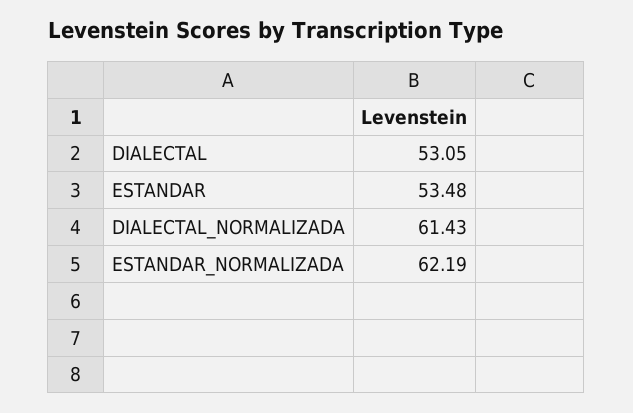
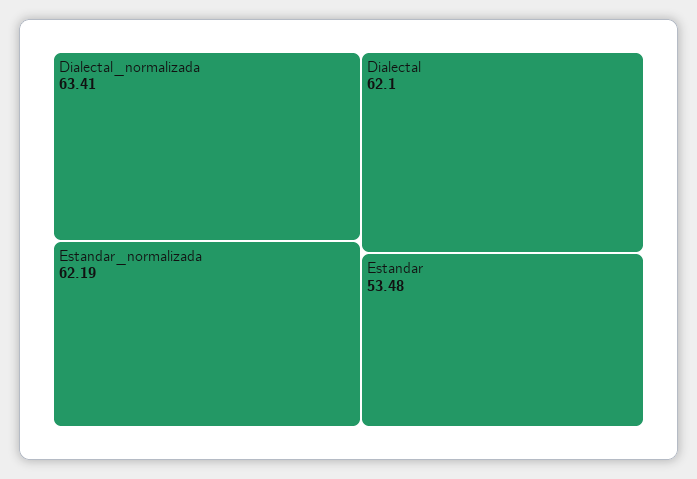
  {
-   "DIALECTAL": 53.05,
+   "DIALECTAL": 62.1,
    "ESTANDAR": 53.48,
-   "DIALECTAL_NORMALIZADA": 61.43,
+   "DIALECTAL_NORMALIZADA": 63.41,
    "ESTANDAR_NORMALIZADA": 62.19
  }

